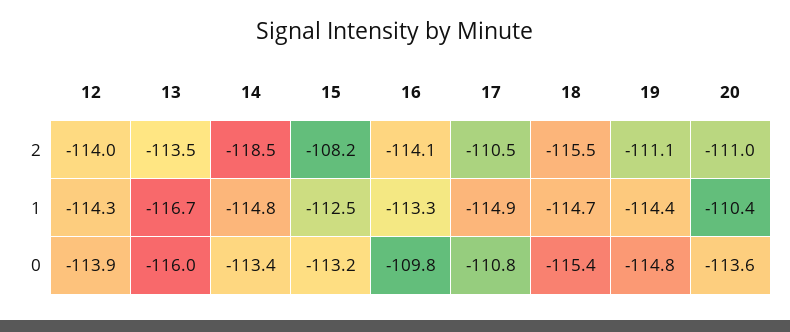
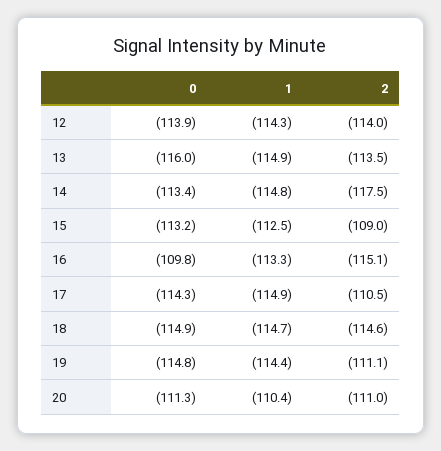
  {
    "12": {
      "2": -114,
      "1": -114.3,
      "0": -113.9
    },
    "13": {
      "2": -113.5,
-     "1": -116.7,
+     "1": -114.9,
      "0": -116
    },
    "14": {
-     "2": -118.5,
+     "2": -117.5,
      "1": -114.8,
      "0": -113.4
    },
    "15": {
-     "2": -108.2,
+     "2": -109,
      "1": -112.5,
      "0": -113.2
    },
    "16": {
-     "2": -114.1,
+     "2": -115.1,
      "1": -113.3,
      "0": -109.8
    },
    "17": {
      "2": -110.5,
      "1": -114.9,
-     "0": -110.8
+     "0": -114.3
    },
    "18": {
-     "2": -115.5,
+     "2": -114.6,
      "1": -114.7,
-     "0": -115.4
+     "0": -114.9
    },
    "19": {
      "2": -111.1,
      "1": -114.4,
      "0": -114.8
    },
    "20": {
      "2": -111,
      "1": -110.4,
-     "0": -113.6
+     "0": -111.3
    }
  }

